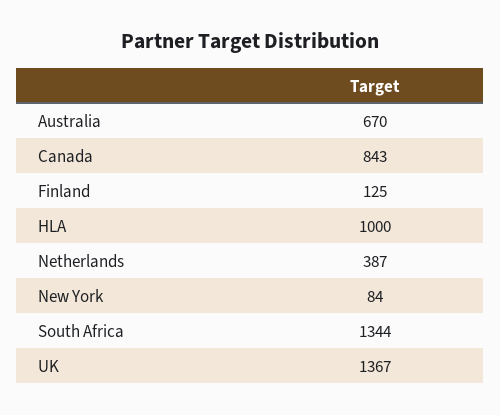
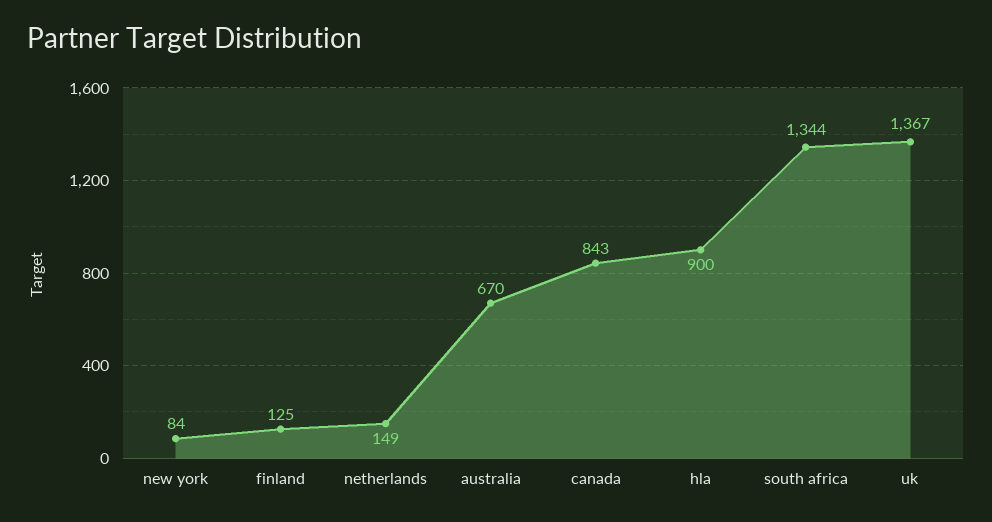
  {
    "Australia": 670,
    "Canada": 843,
    "Finland": 125,
-   "HLA": 1000,
+   "HLA": 900,
-   "Netherlands": 387,
+   "Netherlands": 149,
    "New York": 84,
    "South Africa": 1344,
    "UK": 1367
  }

